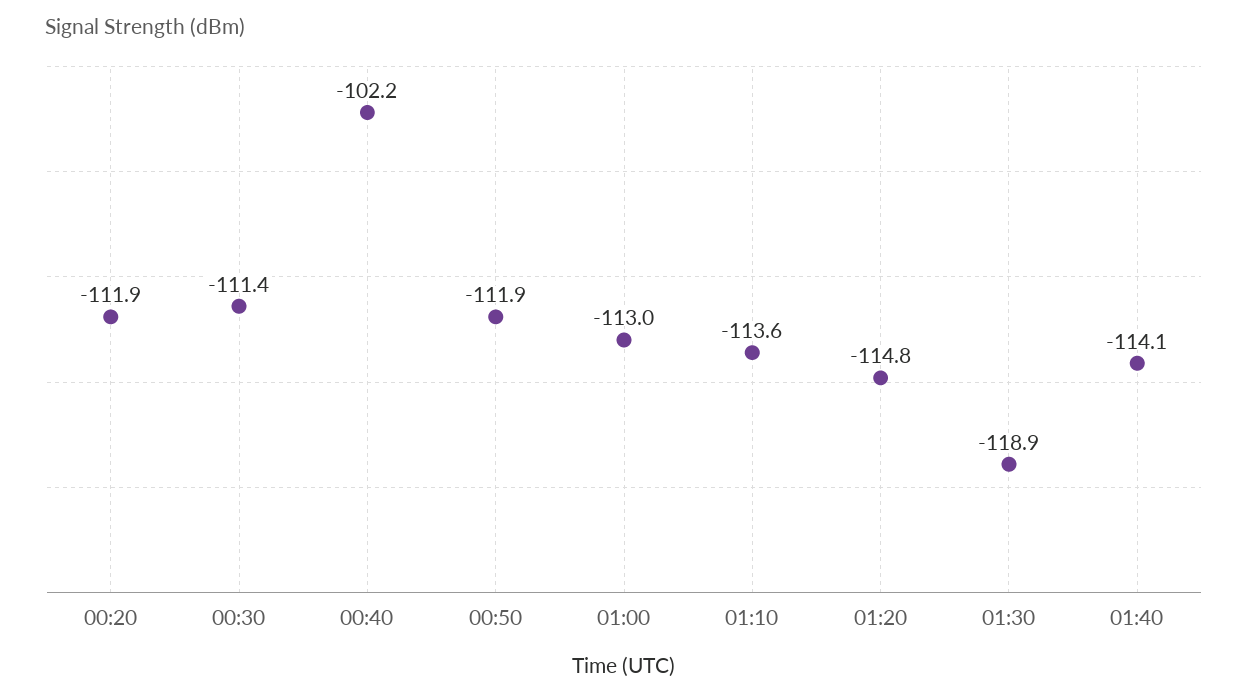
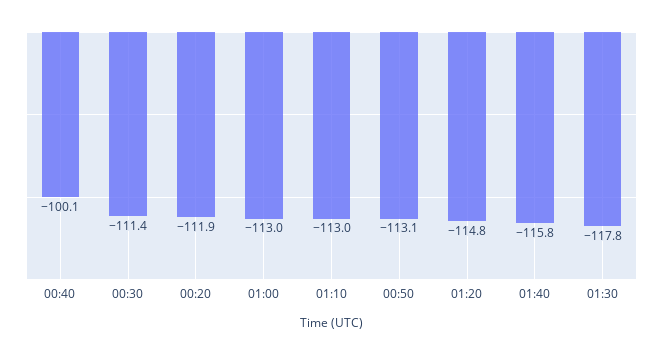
  {
    "00:20": -111.9,
    "00:30": -111.4,
-   "00:40": -102.2,
+   "00:40": -100.1,
-   "00:50": -111.9,
+   "00:50": -113.1,
    "01:00": -113,
-   "01:10": -113.6,
+   "01:10": -113,
    "01:20": -114.8,
-   "01:30": -118.9,
+   "01:30": -117.8,
-   "01:40": -114.1
+   "01:40": -115.8
  }

